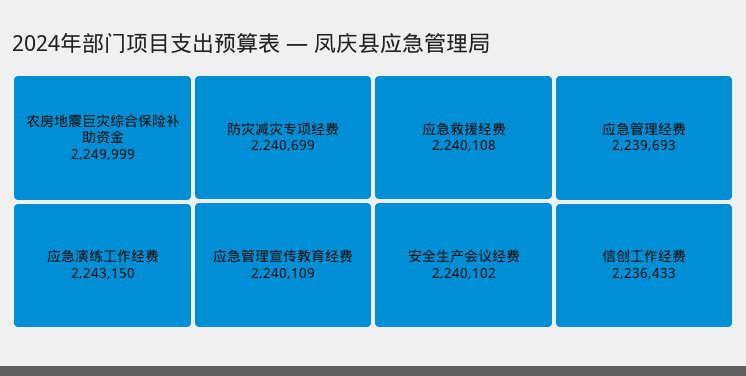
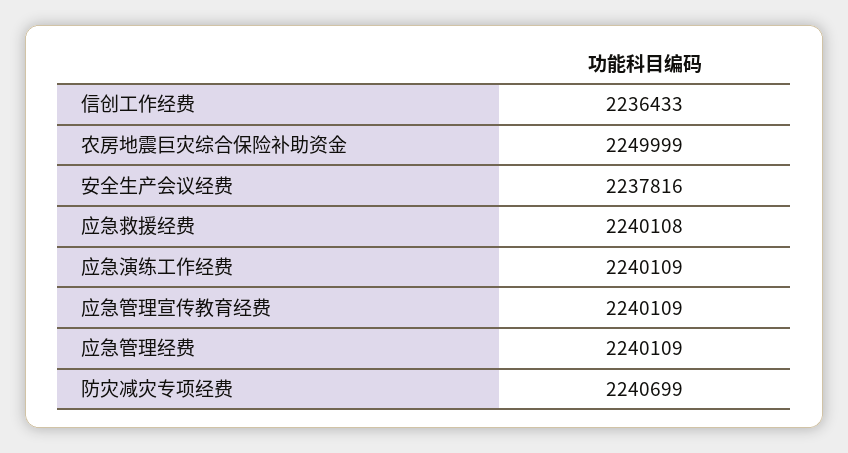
  {
    "农房地震巨灾综合保险补助资金": 2249999,
-   "应急演练工作经费": 2243150,
+   "应急演练工作经费": 2240109,
    "防灾减灾专项经费": 2240699,
    "应急管理宣传教育经费": 2240109,
    "应急救援经费": 2240108,
-   "安全生产会议经费": 2240102,
+   "安全生产会议经费": 2237816,
-   "应急管理经费": 2239693,
+   "应急管理经费": 2240109,
    "信创工作经费": 2236433
  }

